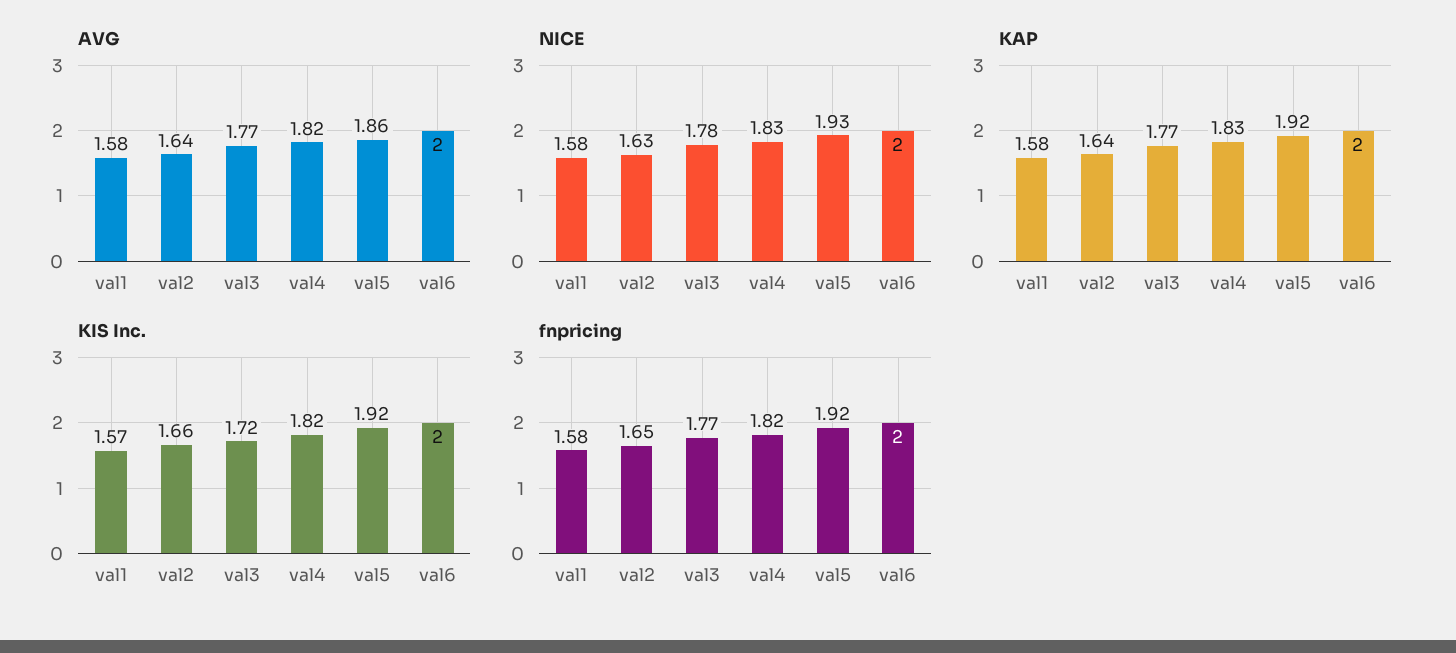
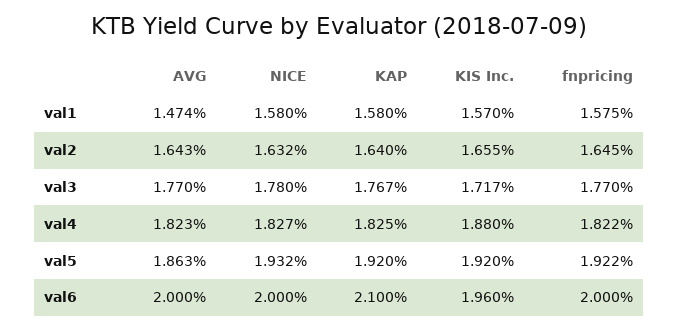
  {
    "AVG": {
-     "val1": 1.58,
+     "val1": 1.474,
      "val2": 1.643,
      "val3": 1.77,
      "val4": 1.823,
      "val5": 1.863,
      "val6": 2
    },
    "NICE": {
      "val1": 1.58,
      "val2": 1.632,
      "val3": 1.78,
      "val4": 1.827,
      "val5": 1.932,
      "val6": 2
    },
    "KAP": {
      "val1": 1.58,
      "val2": 1.64,
      "val3": 1.767,
      "val4": 1.825,
      "val5": 1.92,
-     "val6": 2
+     "val6": 2.1
    },
    "KIS Inc.": {
      "val1": 1.57,
      "val2": 1.655,
      "val3": 1.717,
-     "val4": 1.82,
+     "val4": 1.88,
      "val5": 1.92,
-     "val6": 2
+     "val6": 1.96
    },
    "fnpricing": {
      "val1": 1.575,
      "val2": 1.645,
      "val3": 1.77,
      "val4": 1.822,
      "val5": 1.922,
      "val6": 2
    }
  }

